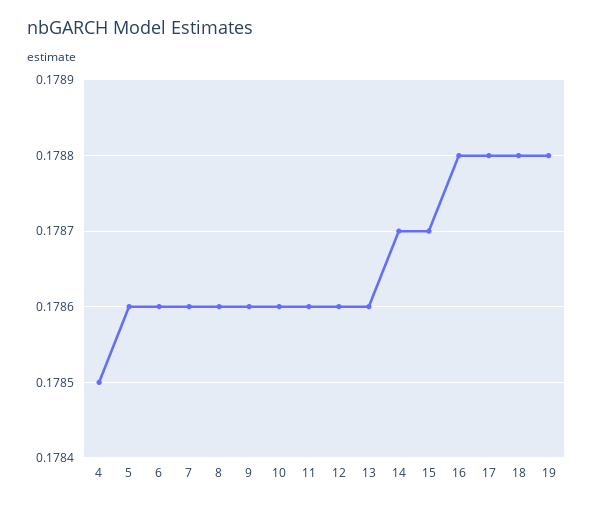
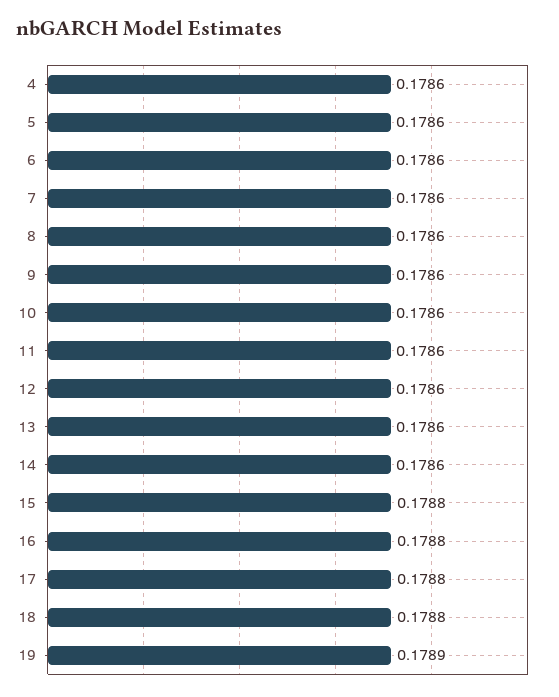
  {
-   "4": 0.1785,
+   "4": 0.1786,
    "5": 0.1786,
    "6": 0.1786,
    "7": 0.1786,
    "8": 0.1786,
    "9": 0.1786,
    "10": 0.1786,
    "11": 0.1786,
    "12": 0.1786,
    "13": 0.1786,
-   "14": 0.1787,
+   "14": 0.1786,
-   "15": 0.1787,
+   "15": 0.1788,
    "16": 0.1788,
    "17": 0.1788,
    "18": 0.1788,
-   "19": 0.1788
+   "19": 0.1789
  }

